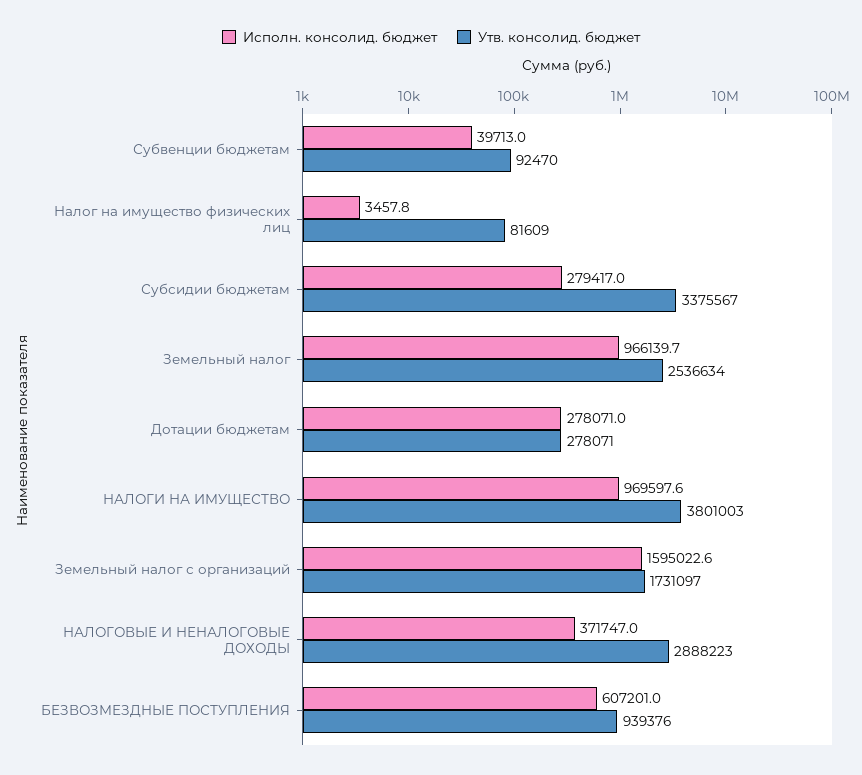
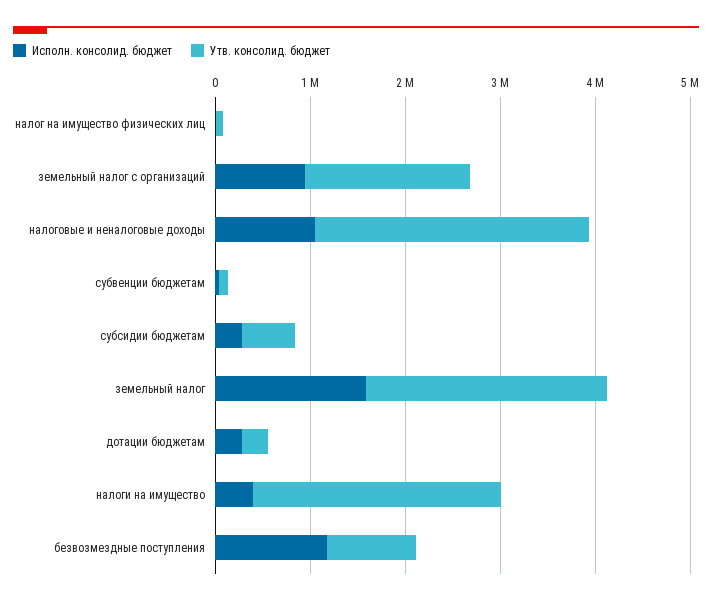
  {
    "Исполн. консолид. бюджет": {
      "Субвенции бюджетам": 39713,
      "Налог на имущество физических лиц": 3457.8,
      "Субсидии бюджетам": 279417,
-     "Земельный налог": 966139.7,
+     "Земельный налог": 1600000,
      "Дотации бюджетам": 278071,
-     "НАЛОГИ НА ИМУЩЕСТВО": 969597.6,
+     "НАЛОГИ НА ИМУЩЕСТВО": 400000,
-     "Земельный налог с организаций": 1595022.6,
+     "Земельный налог с организаций": 1000000,
-     "НАЛОГОВЫЕ И НЕНАЛОГОВЫЕ ДОХОДЫ": 371747,
+     "НАЛОГОВЫЕ И НЕНАЛОГОВЫЕ ДОХОДЫ": 1000000,
-     "БЕЗВОЗМЕЗДНЫЕ ПОСТУПЛЕНИЯ": 607201
+     "БЕЗВОЗМЕЗДНЫЕ ПОСТУПЛЕНИЯ": 1200000
    },
    "Утв. консолид. бюджет": {
      "Субвенции бюджетам": 92470,
      "Налог на имущество физических лиц": 81609,
-     "Субсидии бюджетам": 3375567,
+     "Субсидии бюджетам": 600000,
      "Земельный налог": 2536634,
      "Дотации бюджетам": 278071,
-     "НАЛОГИ НА ИМУЩЕСТВО": 3801003,
+     "НАЛОГИ НА ИМУЩЕСТВО": 2600000,
      "Земельный налог с организаций": 1731097,
      "НАЛОГОВЫЕ И НЕНАЛОГОВЫЕ ДОХОДЫ": 2888223,
      "БЕЗВОЗМЕЗДНЫЕ ПОСТУПЛЕНИЯ": 939376
    }
  }

